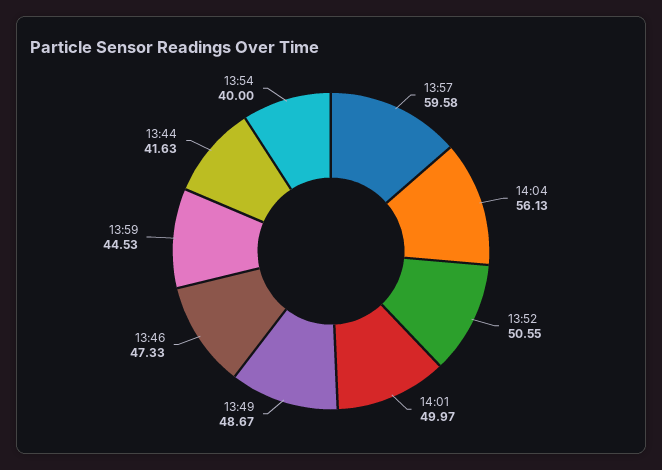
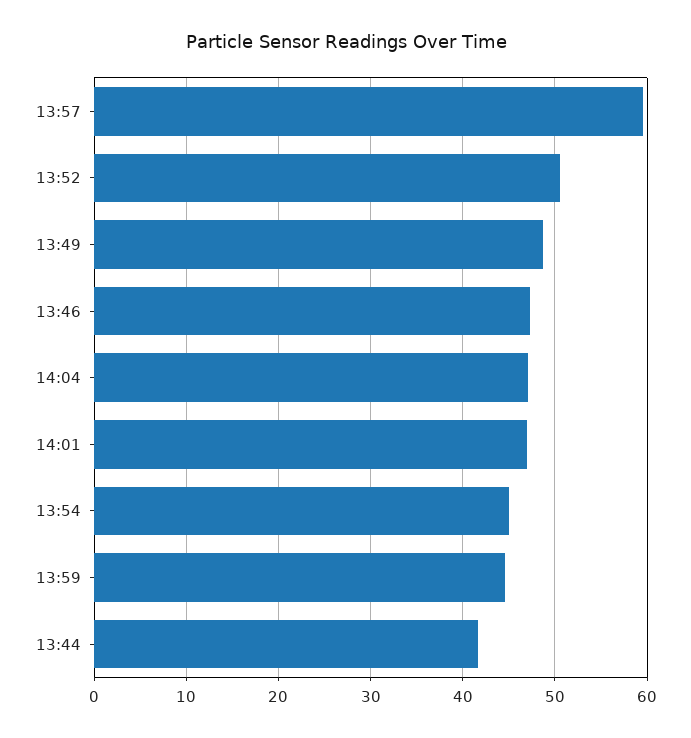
  {
    "13:57": 59.58,
-   "14:04": 56.13,
+   "14:04": 47,
    "13:52": 50.55,
-   "14:01": 49.97,
+   "14:01": 47,
    "13:49": 48.67,
    "13:46": 47.33,
    "13:59": 44.53,
    "13:44": 41.63,
-   "13:54": 40
+   "13:54": 45
  }

